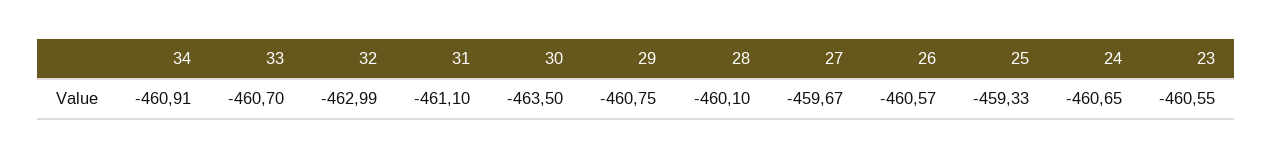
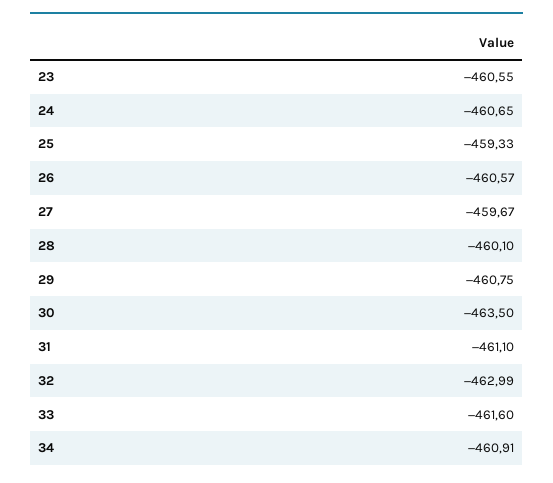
  {
    "34": -460.91,
-   "33": -460.7,
+   "33": -461.6,
    "32": -462.99,
    "31": -461.1,
    "30": -463.5,
    "29": -460.75,
    "28": -460.1,
    "27": -459.67,
    "26": -460.57,
    "25": -459.33,
    "24": -460.65,
    "23": -460.55
  }

